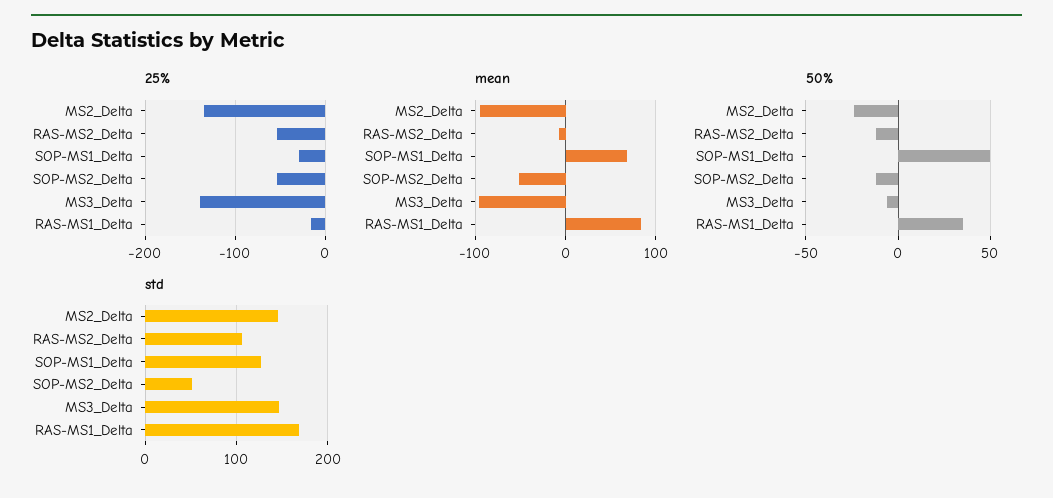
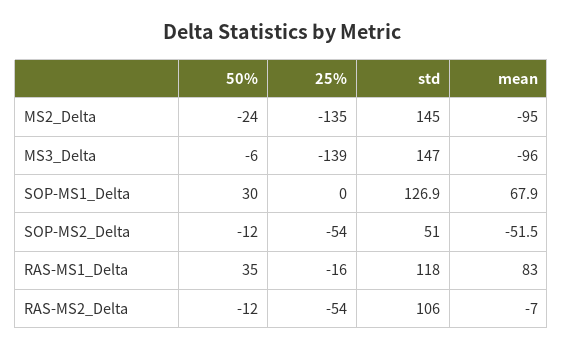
  {
    "25%": {
      "MS2_Delta": -135,
      "RAS-MS2_Delta": -54,
-     "SOP-MS1_Delta": -30,
+     "SOP-MS1_Delta": 0,
      "SOP-MS2_Delta": -54,
      "MS3_Delta": -139,
      "RAS-MS1_Delta": -16
    },
    "mean": {
      "MS2_Delta": -95,
      "RAS-MS2_Delta": -7,
      "SOP-MS1_Delta": 67.9,
      "SOP-MS2_Delta": -51.5,
      "MS3_Delta": -96,
      "RAS-MS1_Delta": 83
    },
    "50%": {
      "MS2_Delta": -24,
      "RAS-MS2_Delta": -12,
-     "SOP-MS1_Delta": 50,
+     "SOP-MS1_Delta": 30,
      "SOP-MS2_Delta": -12,
      "MS3_Delta": -6,
      "RAS-MS1_Delta": 35
    },
    "std": {
      "MS2_Delta": 145,
      "RAS-MS2_Delta": 106,
      "SOP-MS1_Delta": 126.9,
      "SOP-MS2_Delta": 51,
      "MS3_Delta": 147,
-     "RAS-MS1_Delta": 170
+     "RAS-MS1_Delta": 118
    }
  }

